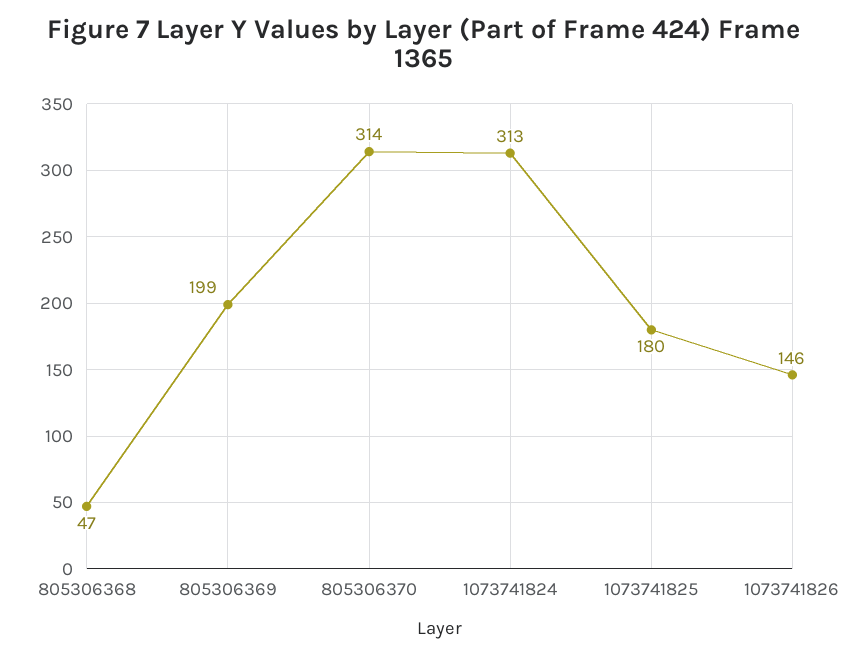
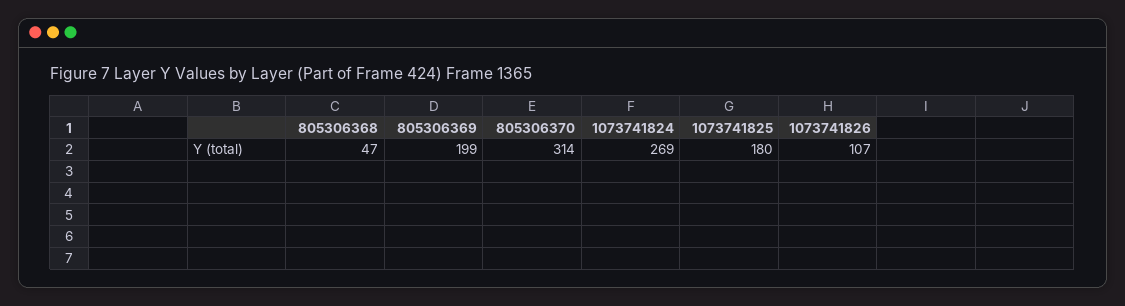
  {
    "805306368": 47,
    "805306369": 199,
    "805306370": 314,
-   "1073741824": 313,
+   "1073741824": 269,
    "1073741825": 180,
-   "1073741826": 146
+   "1073741826": 107
  }

